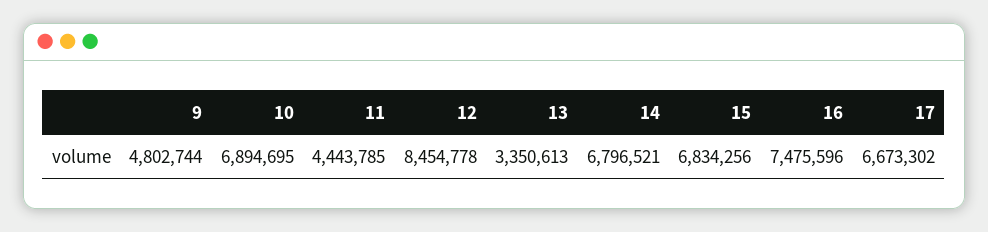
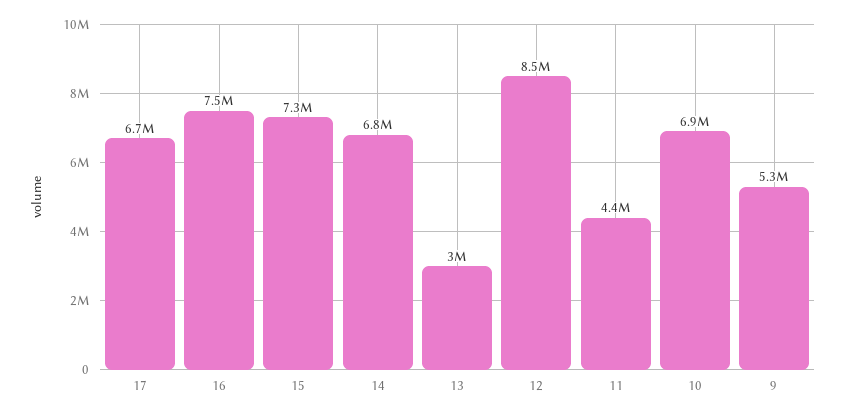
  {
-   "9": 4802744,
+   "9": 5300000,
    "10": 6894695,
    "11": 4443785,
    "12": 8454778,
-   "13": 3350613,
+   "13": 3000000,
    "14": 6796521,
-   "15": 6834256,
+   "15": 7300000,
    "16": 7475596,
    "17": 6673302
  }

